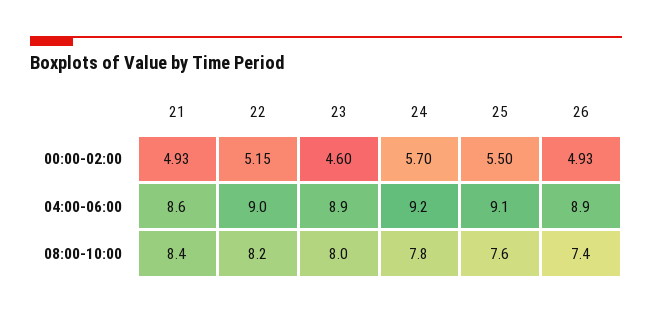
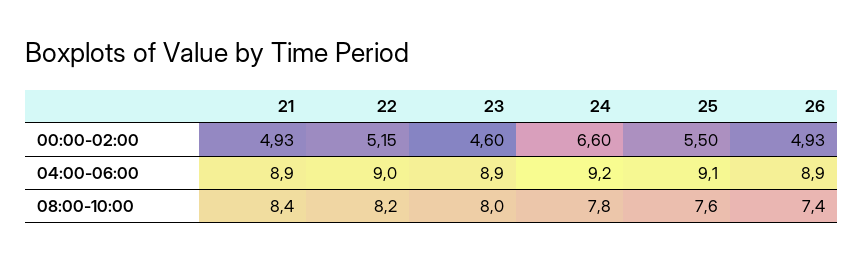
  {
    "21": {
      "00:00-02:00": 4.93,
-     "04:00-06:00": 8.6,
+     "04:00-06:00": 8.9,
      "08:00-10:00": 8.4
    },
    "22": {
      "00:00-02:00": 5.15,
      "04:00-06:00": 9,
      "08:00-10:00": 8.2
    },
    "23": {
      "00:00-02:00": 4.6,
      "04:00-06:00": 8.9,
      "08:00-10:00": 8
    },
    "24": {
-     "00:00-02:00": 5.7,
+     "00:00-02:00": 6.6,
      "04:00-06:00": 9.2,
      "08:00-10:00": 7.8
    },
    "25": {
      "00:00-02:00": 5.5,
      "04:00-06:00": 9.1,
      "08:00-10:00": 7.6
    },
    "26": {
      "00:00-02:00": 4.93,
      "04:00-06:00": 8.9,
      "08:00-10:00": 7.4
    }
  }

